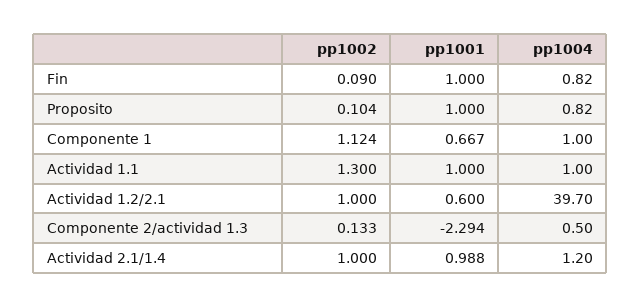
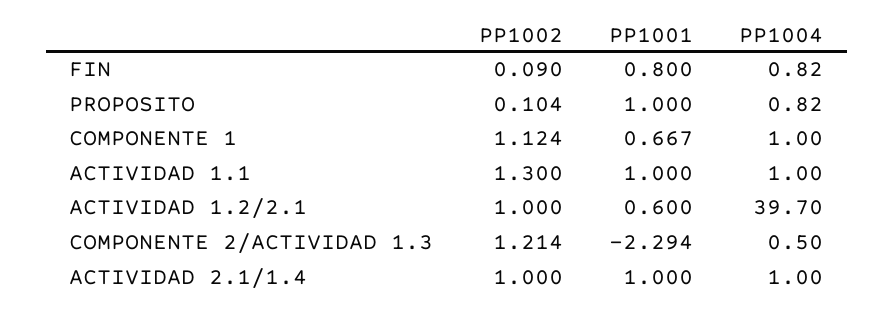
  {
    "pp1002": {
      "Fin": 0.09,
      "Proposito": 0.104,
      "Componente 1": 1.124,
      "Actividad 1.1": 1.3,
      "Actividad 1.2/2.1": 1,
-     "Componente 2/actividad 1.3": 0.133,
+     "Componente 2/actividad 1.3": 1.214,
      "Actividad 2.1/1.4": 1
    },
    "pp1001": {
-     "Fin": 1,
+     "Fin": 0.8,
      "Proposito": 1,
      "Componente 1": 0.667,
      "Actividad 1.1": 1,
      "Actividad 1.2/2.1": 0.6,
      "Componente 2/actividad 1.3": -2.294,
-     "Actividad 2.1/1.4": 0.988
+     "Actividad 2.1/1.4": 1
    },
    "pp1004": {
      "Fin": 0.82,
      "Proposito": 0.82,
      "Componente 1": 1,
      "Actividad 1.1": 1,
      "Actividad 1.2/2.1": 39.7,
      "Componente 2/actividad 1.3": 0.5,
-     "Actividad 2.1/1.4": 1.2
+     "Actividad 2.1/1.4": 1
    }
  }

